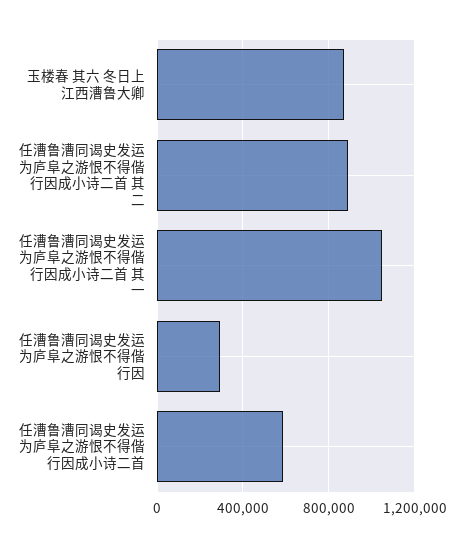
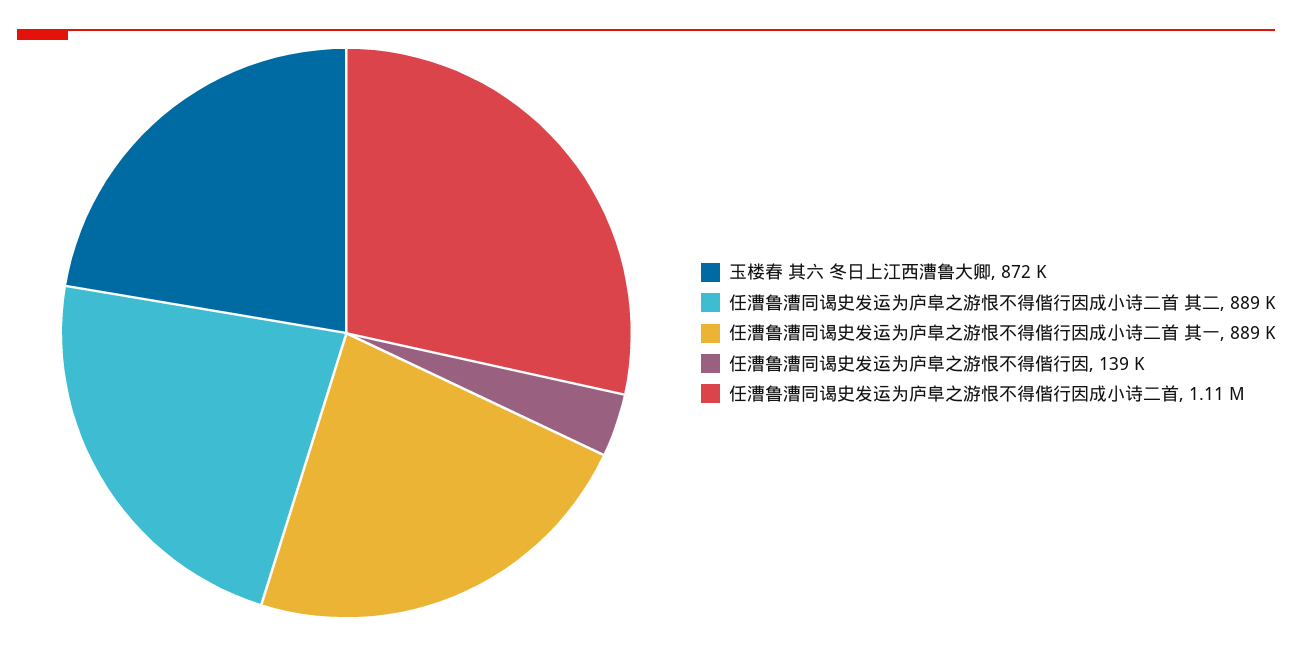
  {
    "玉楼春 其六 冬日上江西漕鲁大卿": 872000,
    "任漕鲁漕同谒史发运为庐阜之游恨不得偕行因成小诗二首 其二": 889000,
-   "任漕鲁漕同谒史发运为庐阜之游恨不得偕行因成小诗二首 其一": 1050000,
+   "任漕鲁漕同谒史发运为庐阜之游恨不得偕行因成小诗二首 其一": 889000,
-   "任漕鲁漕同谒史发运为庐阜之游恨不得偕行因": 300000,
+   "任漕鲁漕同谒史发运为庐阜之游恨不得偕行因": 139000,
-   "任漕鲁漕同谒史发运为庐阜之游恨不得偕行因成小诗二首": 600000
+   "任漕鲁漕同谒史发运为庐阜之游恨不得偕行因成小诗二首": 1110000
  }

